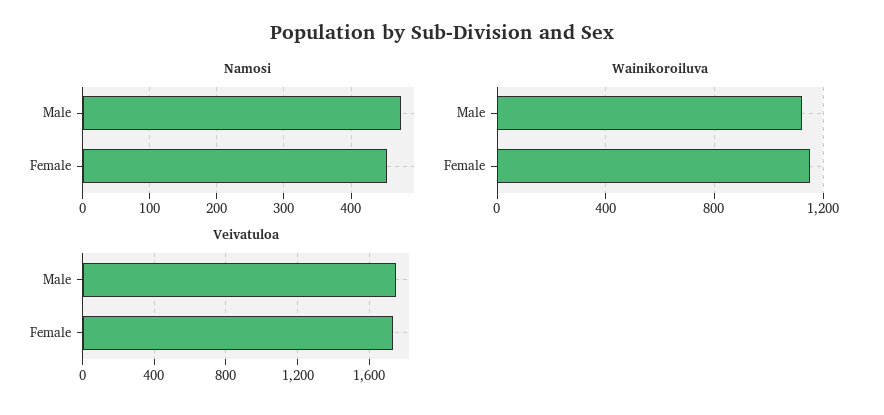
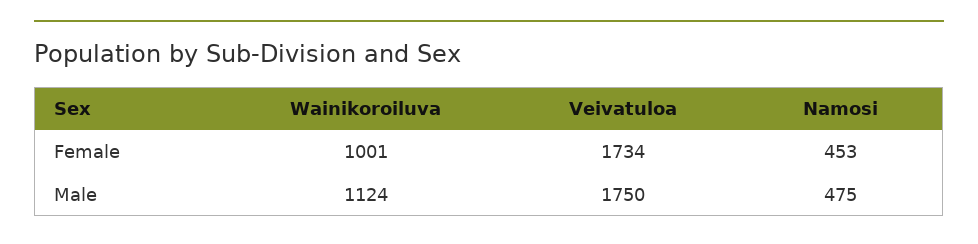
  {
    "Namosi": {
      "Male": 475,
      "Female": 453
    },
    "Wainikoroiluva": {
      "Male": 1124,
-     "Female": 1150
+     "Female": 1001
    },
    "Veivatuloa": {
      "Male": 1750,
      "Female": 1734
    }
  }

